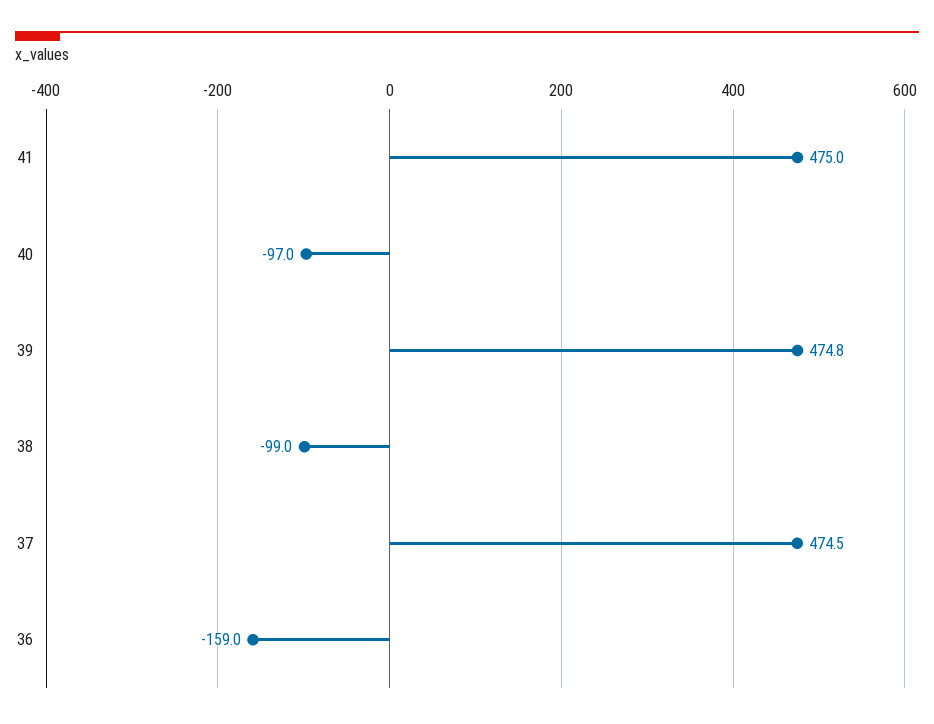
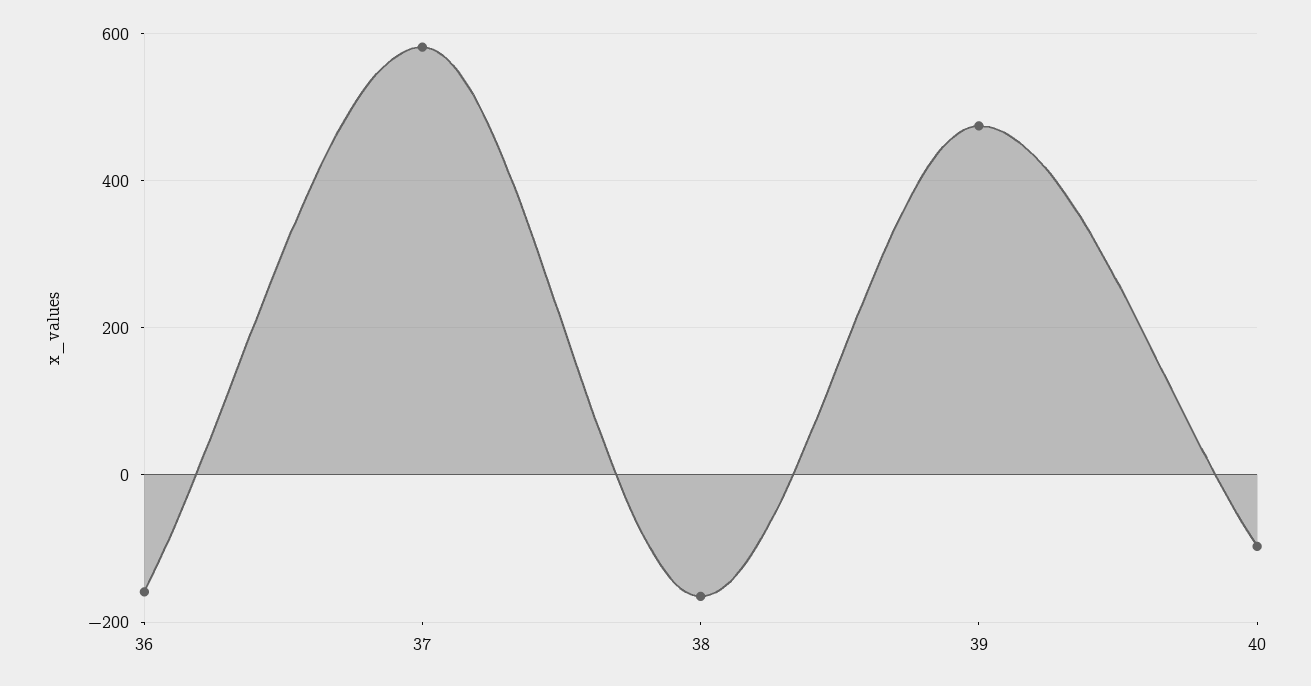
  {
-   "41": 475,
    "40": -97,
    "39": 474.8,
-   "38": -99,
+   "38": -160,
-   "37": 474.5,
+   "37": 580,
    "36": -159
  }

